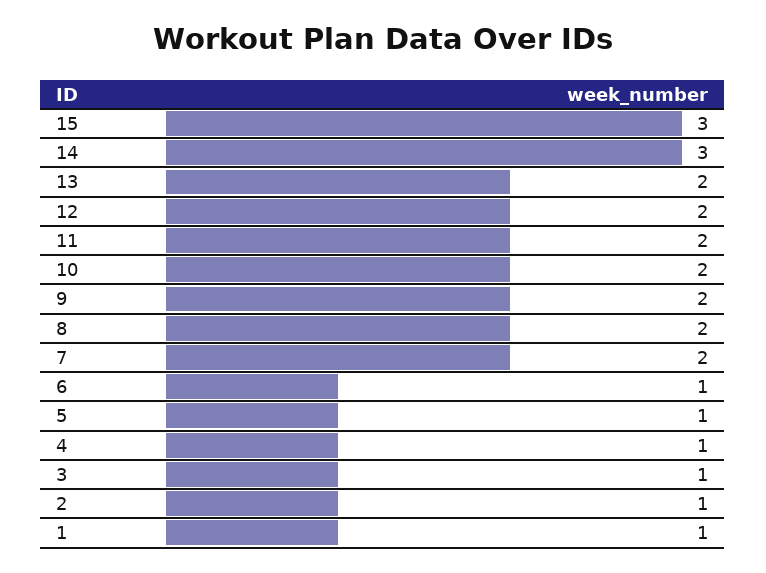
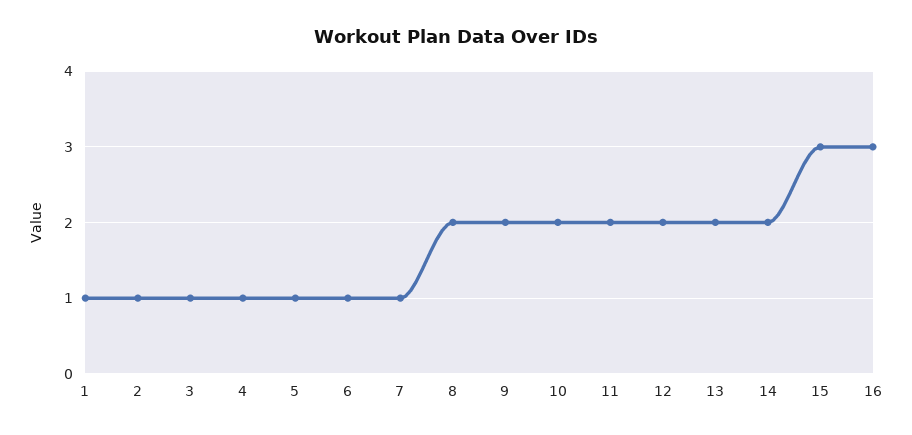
  {
    "15": 3,
-   "14": 3,
+   "14": 2,
    "13": 2,
    "12": 2,
    "11": 2,
    "10": 2,
    "9": 2,
    "8": 2,
-   "7": 2,
+   "7": 1,
    "6": 1,
    "5": 1,
    "4": 1,
    "3": 1,
    "2": 1,
-   "1": 1
+   "1": 1,
+   "16": 3
  }

